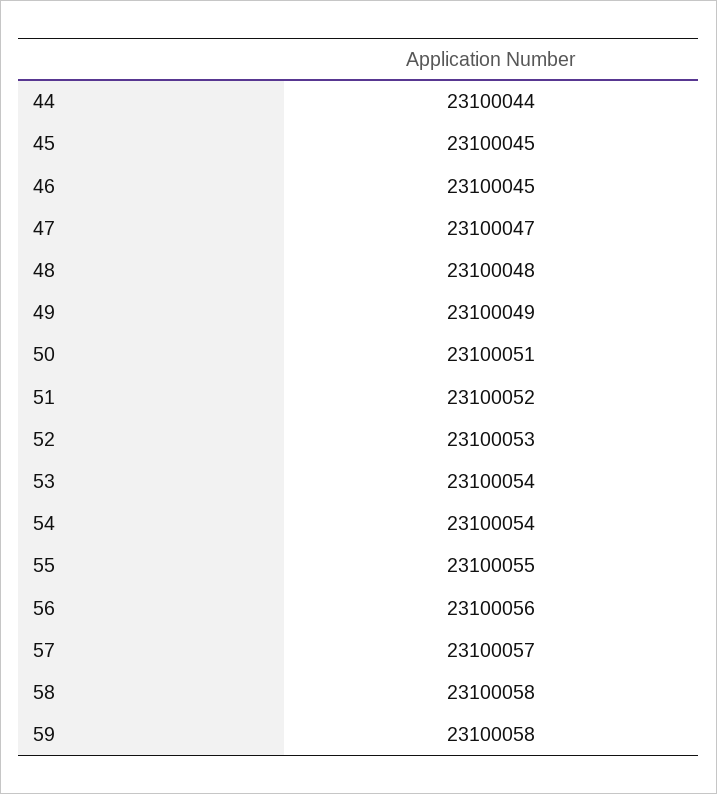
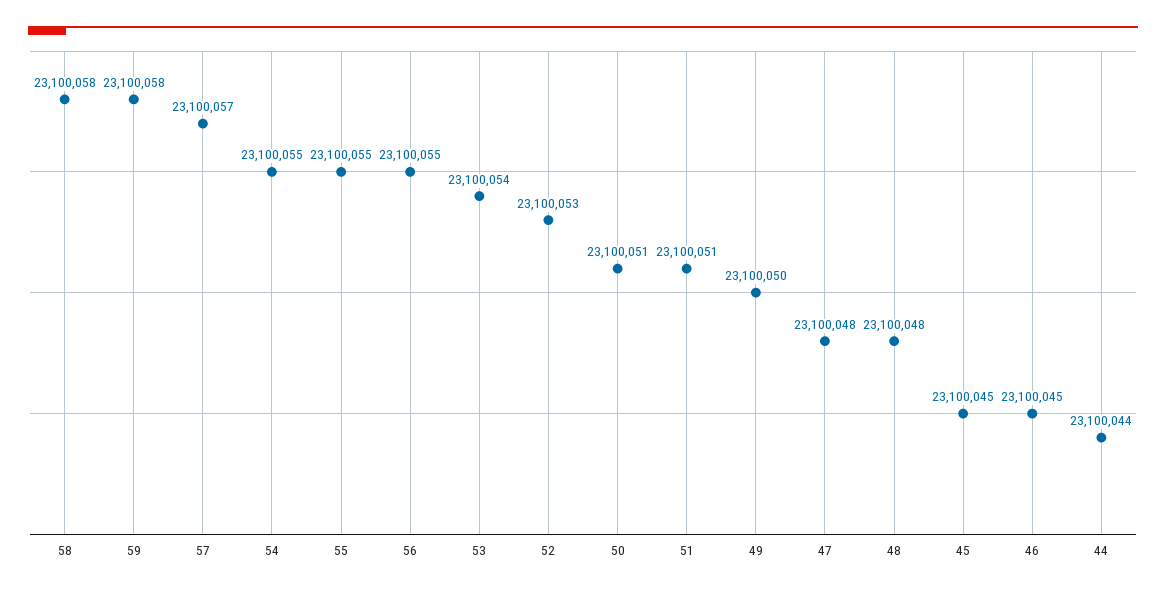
  {
    "44": 23100044,
    "45": 23100045,
    "46": 23100045,
-   "47": 23100047,
+   "47": 23100048,
    "48": 23100048,
-   "49": 23100049,
+   "49": 23100050,
    "50": 23100051,
-   "51": 23100052,
+   "51": 23100051,
    "52": 23100053,
    "53": 23100054,
-   "54": 23100054,
+   "54": 23100055,
    "55": 23100055,
-   "56": 23100056,
+   "56": 23100055,
    "57": 23100057,
    "58": 23100058,
    "59": 23100058
  }

